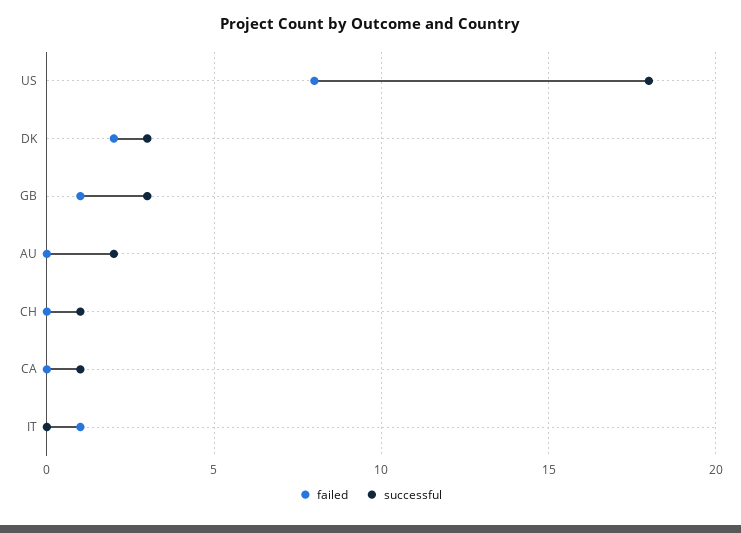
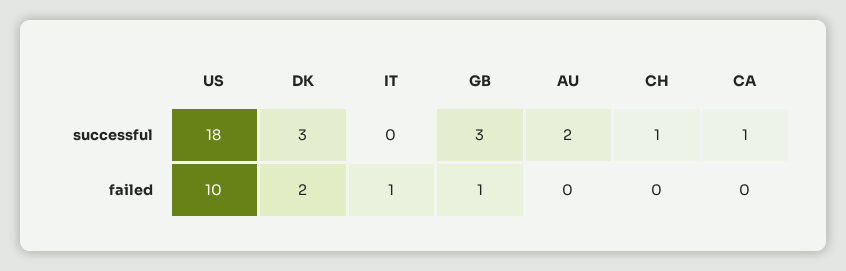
  {
    "failed": {
-     "US": 8,
+     "US": 10,
      "DK": 2,
      "GB": 1,
      "AU": 0,
      "CH": 0,
      "CA": 0,
      "IT": 1
    },
    "successful": {
      "US": 18,
      "DK": 3,
      "GB": 3,
      "AU": 2,
      "CH": 1,
      "CA": 1,
      "IT": 0
    }
  }

